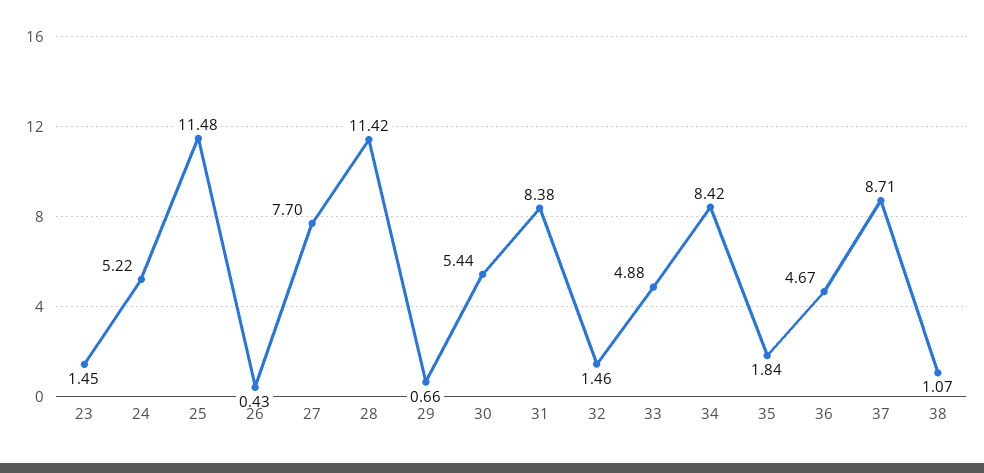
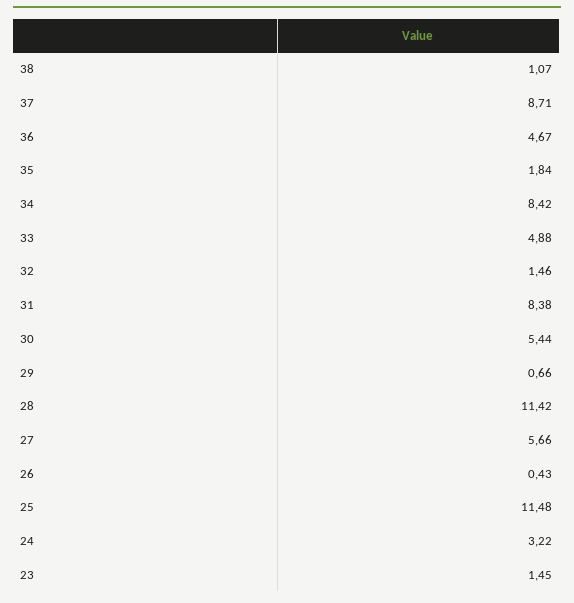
  {
    "23": 1.45,
-   "24": 5.22,
+   "24": 3.22,
    "25": 11.48,
    "26": 0.43,
-   "27": 7.7,
+   "27": 5.66,
    "28": 11.42,
    "29": 0.66,
    "30": 5.44,
    "31": 8.38,
    "32": 1.46,
    "33": 4.88,
    "34": 8.42,
    "35": 1.84,
    "36": 4.67,
    "37": 8.71,
    "38": 1.07
  }

